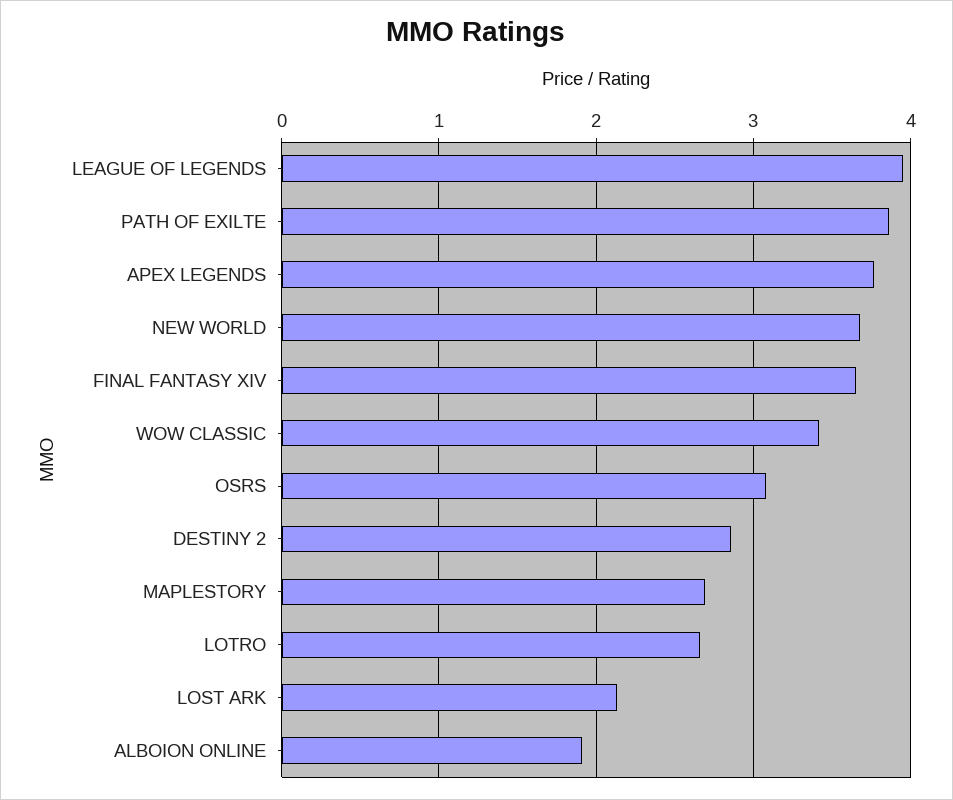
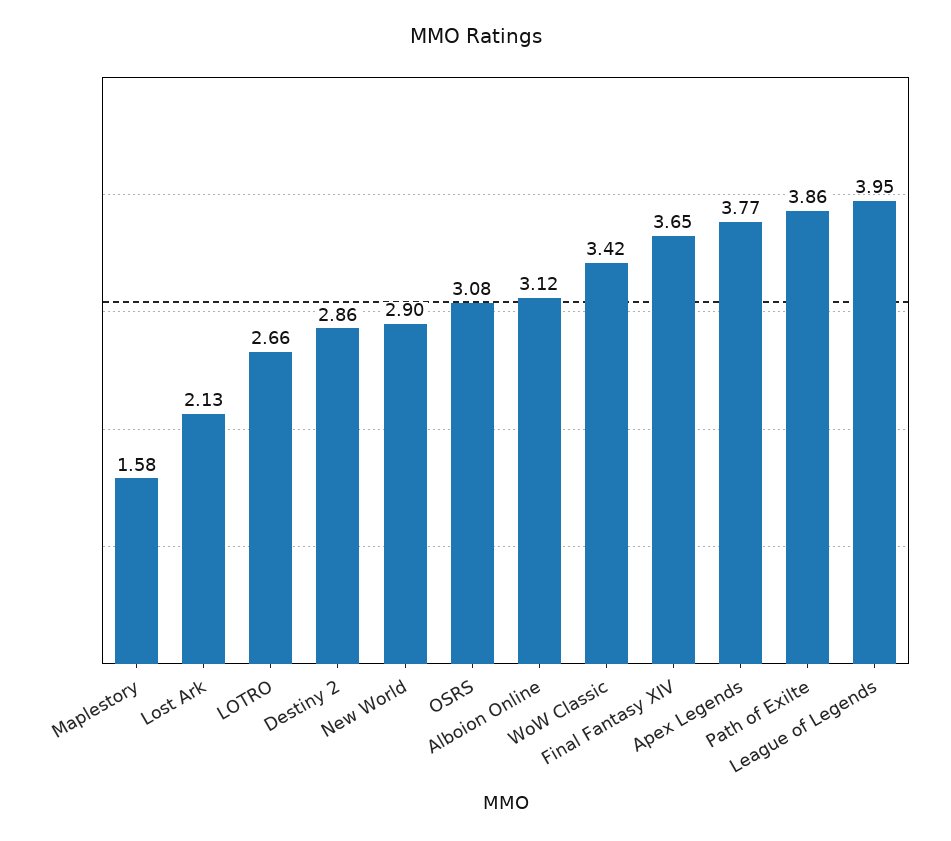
  {
    "LEAGUE OF LEGENDS": 3.95,
    "PATH OF EXILTE": 3.86,
    "APEX LEGENDS": 3.77,
-   "NEW WORLD": 3.7,
+   "NEW WORLD": 2.9,
    "FINAL FANTASY XIV": 3.65,
    "WOW CLASSIC": 3.42,
    "OSRS": 3.08,
    "DESTINY 2": 2.86,
-   "MAPLESTORY": 2.7,
+   "MAPLESTORY": 1.58,
    "LOTRO": 2.66,
    "LOST ARK": 2.13,
-   "ALBOION ONLINE": 1.9
+   "ALBOION ONLINE": 3.12
  }

